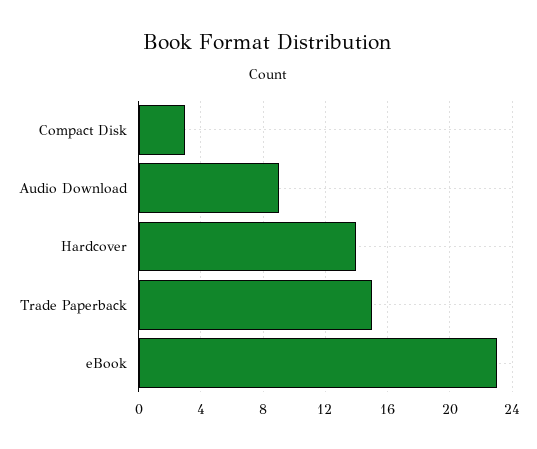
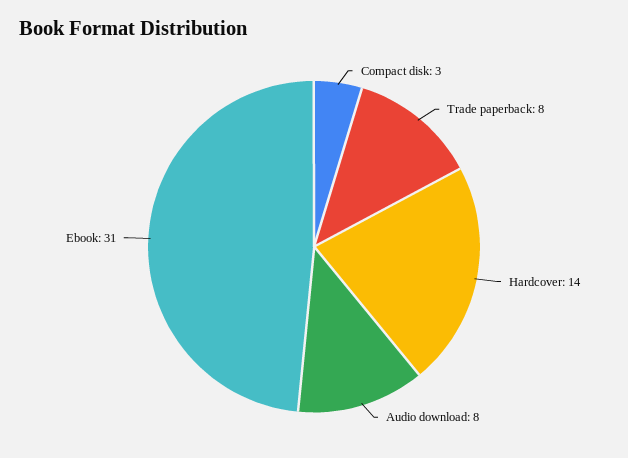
  {
    "Compact Disk": 3,
-   "Audio Download": 9,
+   "Audio Download": 8,
    "Hardcover": 14,
-   "Trade Paperback": 15,
+   "Trade Paperback": 8,
-   "eBook": 23
+   "eBook": 31
  }

